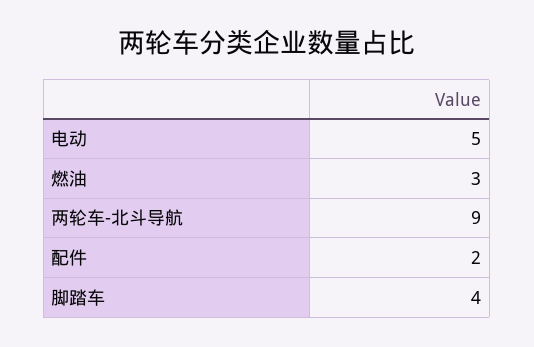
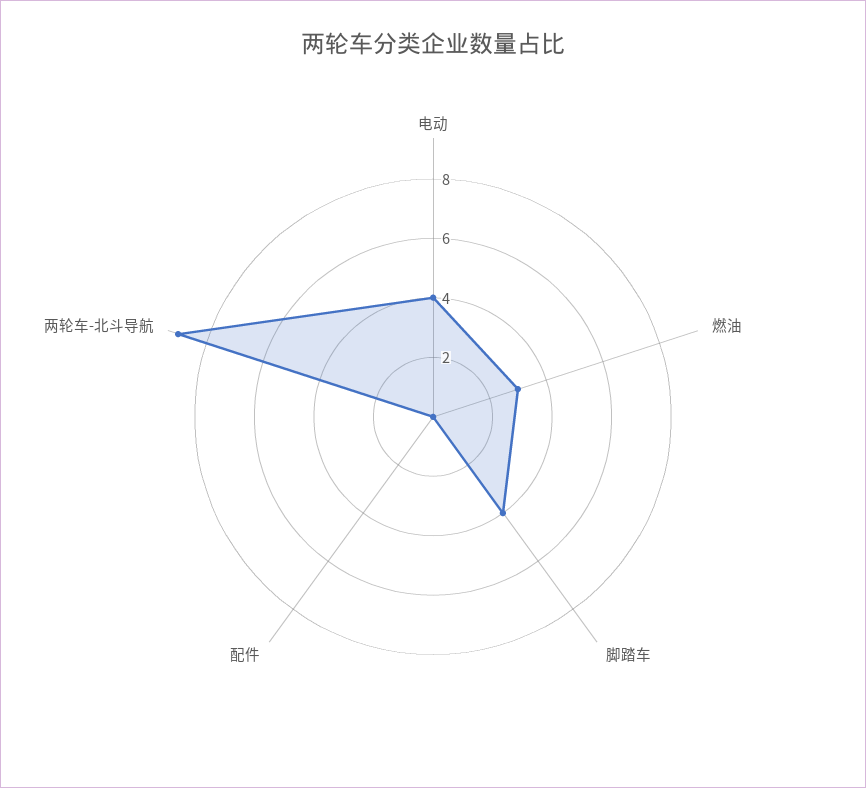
  {
-   "电动": 5,
+   "电动": 4,
    "燃油": 3,
    "两轮车-北斗导航": 9,
-   "配件": 2,
+   "配件": 0,
    "脚踏车": 4
  }

